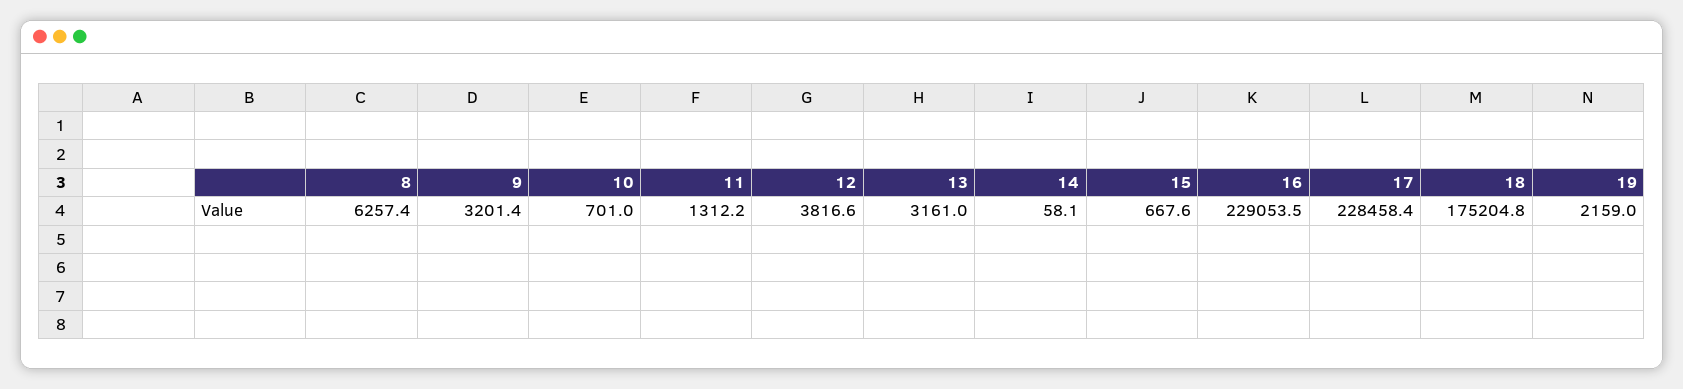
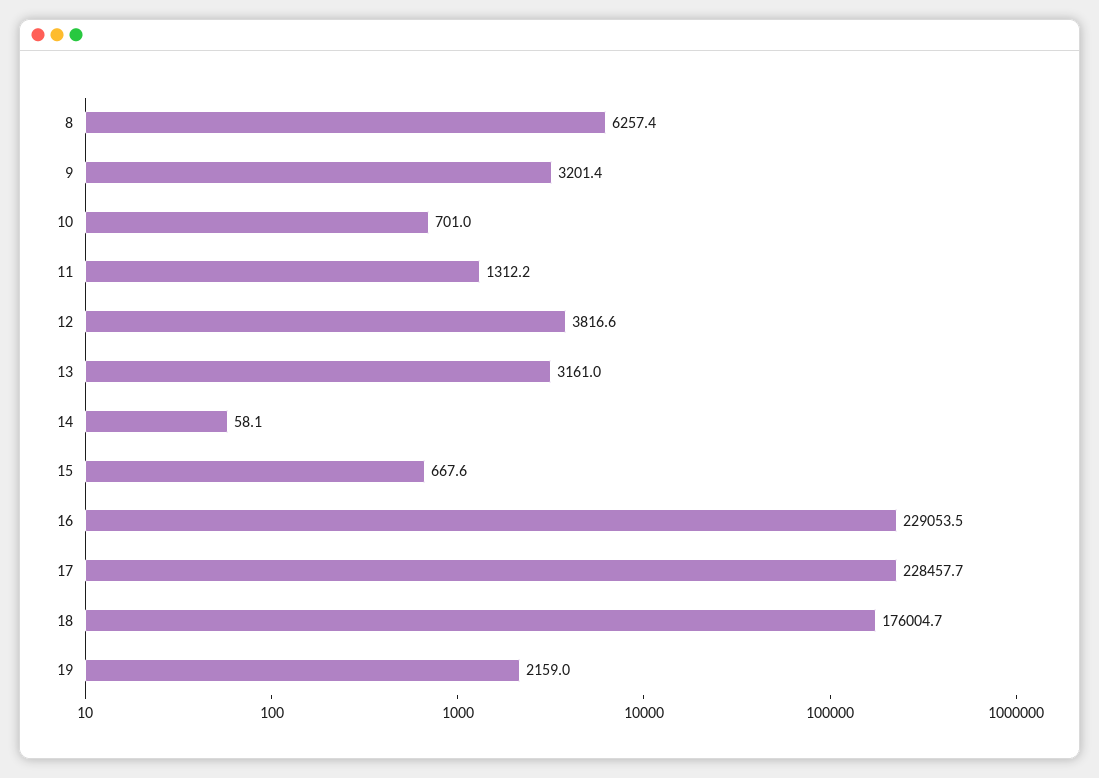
  {
    "8": 6257.4,
    "9": 3201.4,
    "10": 701,
    "11": 1312.2,
    "12": 3816.6,
    "13": 3161,
    "14": 58.1,
    "15": 667.6,
    "16": 229053.5,
-   "17": 228458.4,
+   "17": 228457.7,
-   "18": 175204.8,
+   "18": 176004.7,
    "19": 2159
  }

